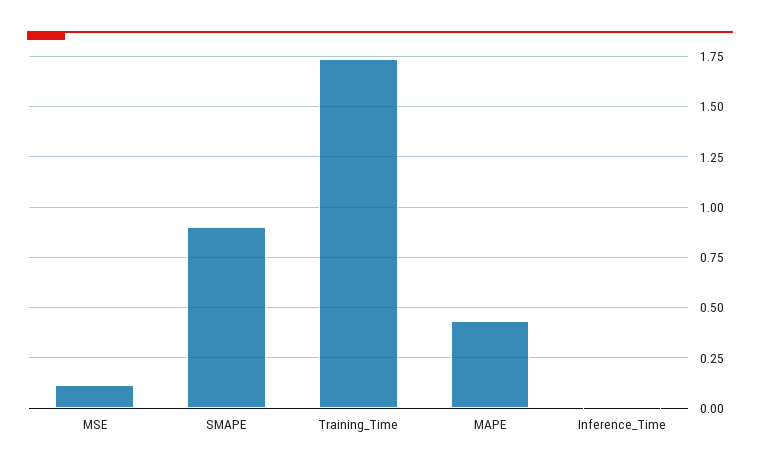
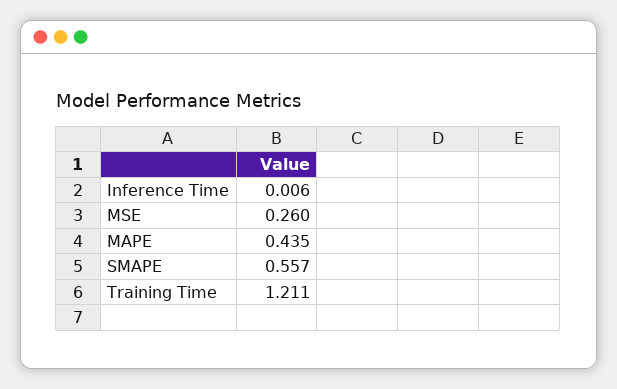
  {
-   "MSE": 0.1,
+   "MSE": 0.26,
-   "SMAPE": 0.9,
+   "SMAPE": 0.557,
-   "Training_Time": 1.75,
+   "Training_Time": 1.211,
    "MAPE": 0.435,
    "Inference_Time": 0.006
  }

